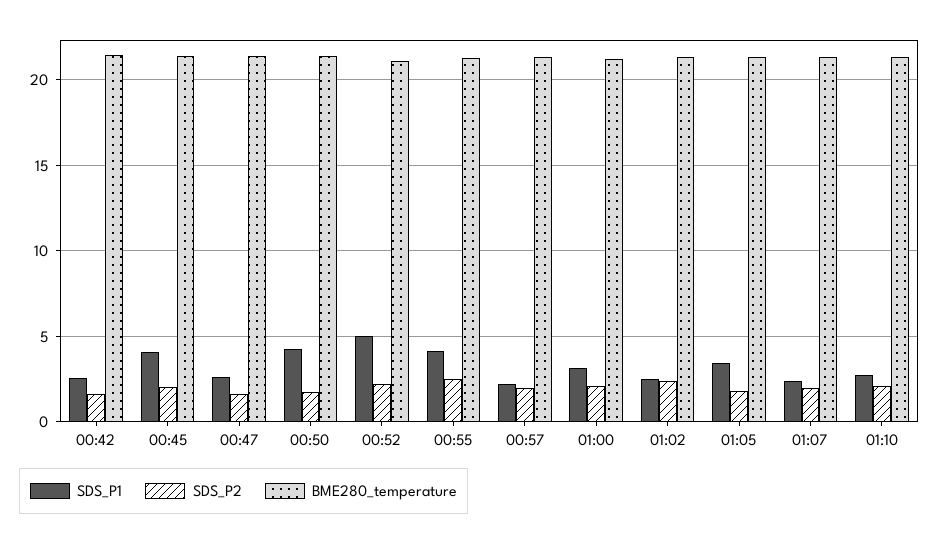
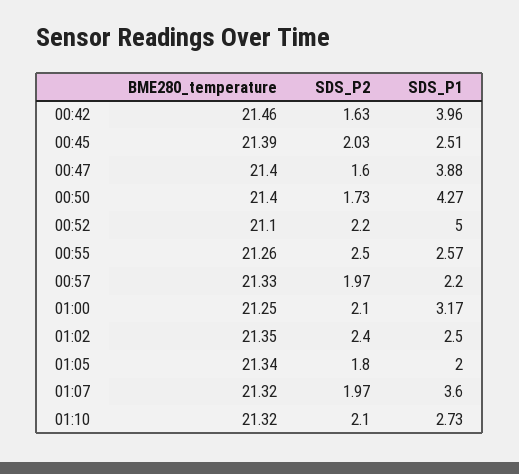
  {
    "SDS_P1": {
-     "00:42": 2.5,
+     "00:42": 3.96,
-     "00:45": 4,
+     "00:45": 2.51,
-     "00:47": 2.5,
+     "00:47": 3.88,
      "00:50": 4.27,
      "00:52": 5,
-     "00:55": 4,
+     "00:55": 2.57,
      "00:57": 2.2,
      "01:00": 3.17,
      "01:02": 2.5,
-     "01:05": 3.5,
+     "01:05": 2,
-     "01:07": 2.5,
+     "01:07": 3.6,
      "01:10": 2.73
    },
    "SDS_P2": {
      "00:42": 1.63,
      "00:45": 2.03,
      "00:47": 1.6,
      "00:50": 1.73,
      "00:52": 2.2,
      "00:55": 2.5,
      "00:57": 1.97,
      "01:00": 2.1,
      "01:02": 2.4,
      "01:05": 1.8,
      "01:07": 1.97,
      "01:10": 2.1
    },
    "BME280_temperature": {
      "00:42": 21.46,
      "00:45": 21.39,
      "00:47": 21.4,
      "00:50": 21.4,
      "00:52": 21.1,
      "00:55": 21.26,
      "00:57": 21.33,
      "01:00": 21.25,
      "01:02": 21.35,
      "01:05": 21.34,
      "01:07": 21.32,
      "01:10": 21.32
    }
  }

